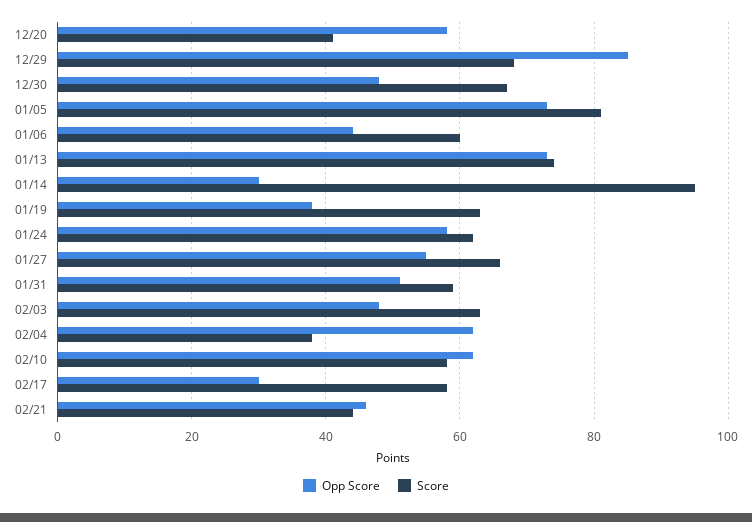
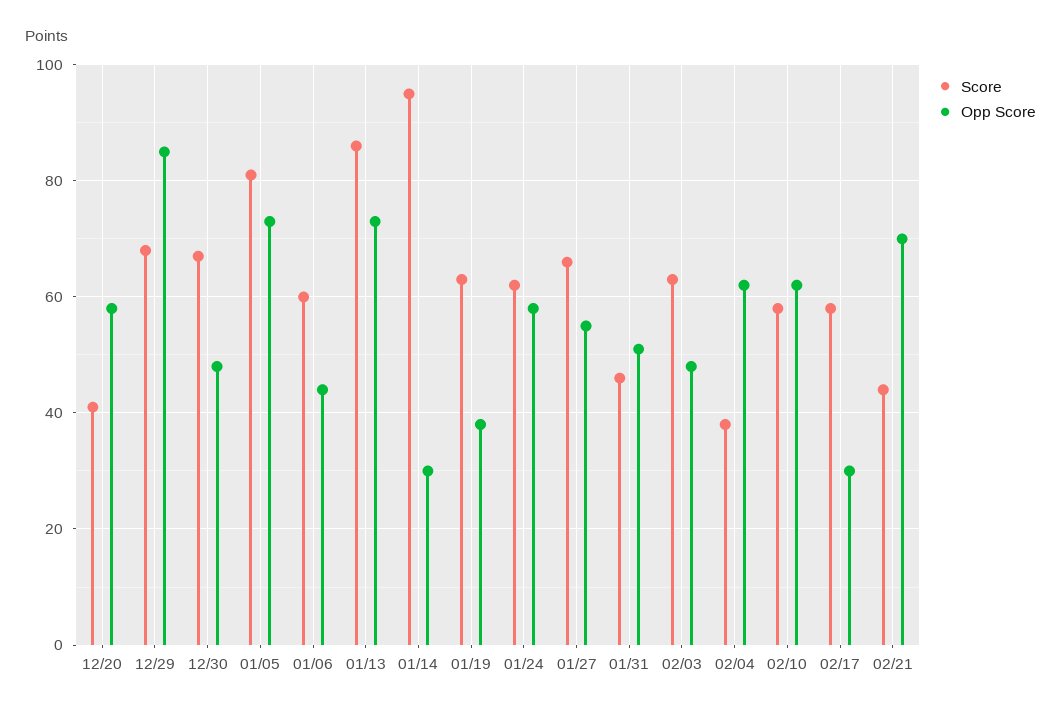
  {
    "Opp Score": {
      "12/20": 60,
      "12/29": 85,
      "12/30": 50,
      "01/05": 75,
      "01/06": 45,
      "01/13": 75,
      "01/14": 30,
      "01/19": 40,
      "01/24": 60,
      "01/27": 55,
      "01/31": 50,
      "02/03": 50,
      "02/04": 60,
      "02/10": 60,
      "02/17": 30,
-     "02/21": 45
+     "02/21": 70
    },
    "Score": {
      "12/20": 40,
      "12/29": 70,
      "12/30": 65,
      "01/05": 80,
      "01/06": 60,
-     "01/13": 75,
+     "01/13": 85,
      "01/14": 95,
      "01/19": 65,
      "01/24": 60,
      "01/27": 65,
-     "01/31": 60,
+     "01/31": 45,
      "02/03": 65,
      "02/04": 40,
      "02/10": 60,
      "02/17": 60,
      "02/21": 45
    }
  }

